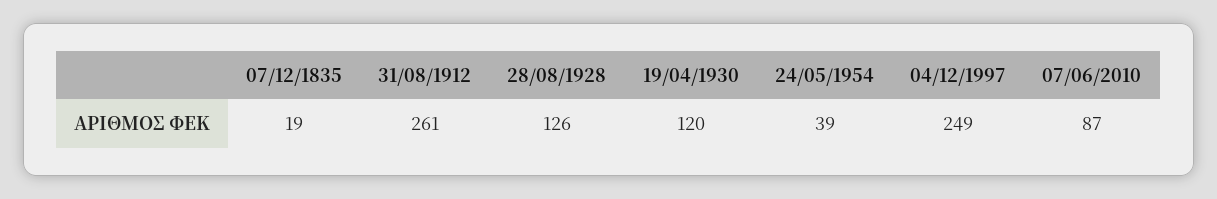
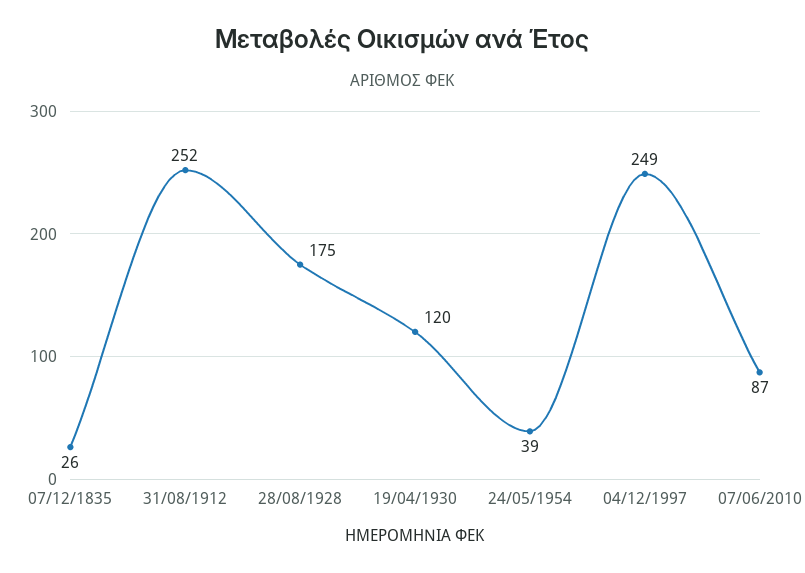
  {
-   "07/12/1835": 19,
+   "07/12/1835": 26,
-   "31/08/1912": 261,
+   "31/08/1912": 252,
-   "28/08/1928": 126,
+   "28/08/1928": 175,
    "19/04/1930": 120,
    "24/05/1954": 39,
    "04/12/1997": 249,
    "07/06/2010": 87
  }

